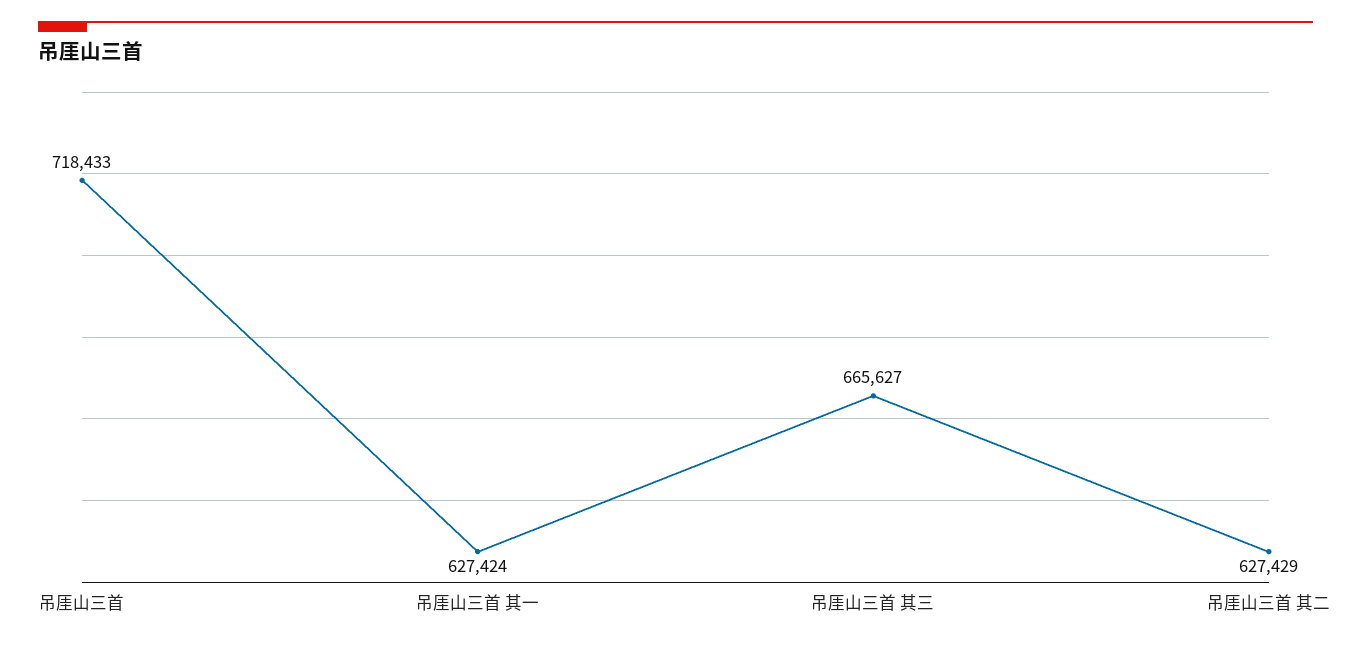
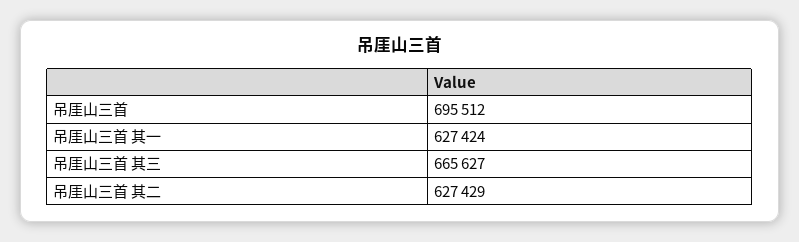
  {
-   "吊厓山三首": 718433,
+   "吊厓山三首": 695512,
    "吊厓山三首 其一": 627424,
    "吊厓山三首 其三": 665627,
    "吊厓山三首 其二": 627429
  }

